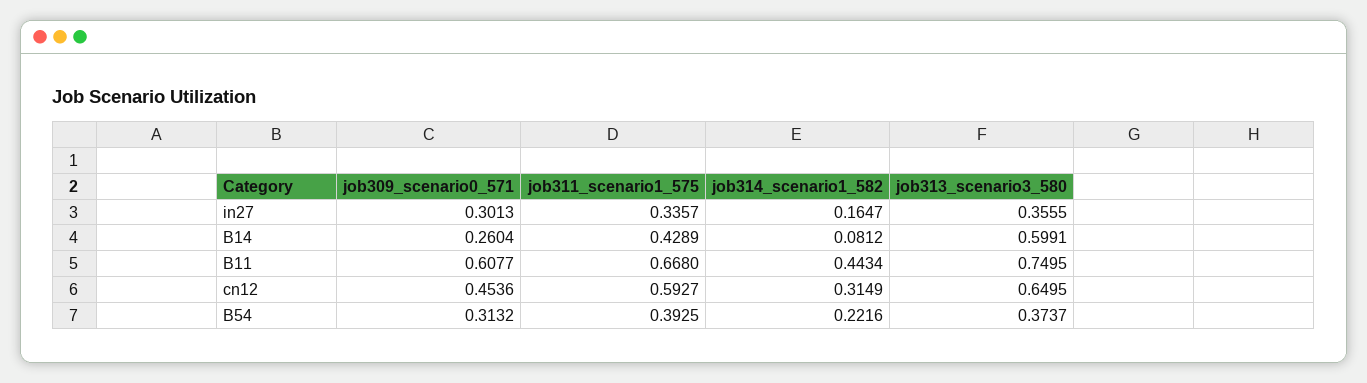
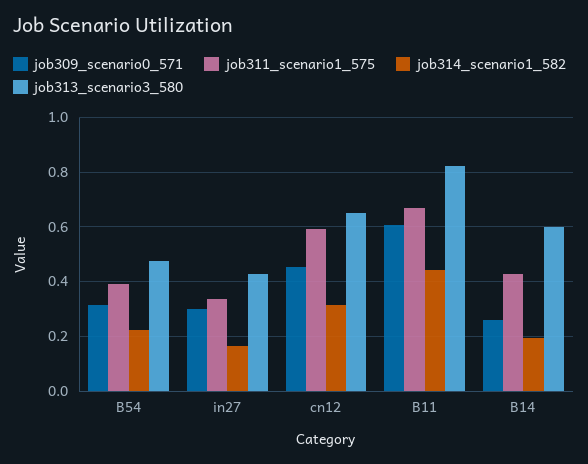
  {
    "job309_scenario0_571": {
      "in27": 0.3013,
      "B14": 0.2604,
      "B11": 0.6077,
      "cn12": 0.4536,
      "B54": 0.3132
    },
    "job311_scenario1_575": {
      "in27": 0.3357,
      "B14": 0.4289,
      "B11": 0.668,
      "cn12": 0.5927,
      "B54": 0.3925
    },
    "job314_scenario1_582": {
      "in27": 0.1647,
-     "B14": 0.0812,
+     "B14": 0.2,
      "B11": 0.4434,
      "cn12": 0.3149,
      "B54": 0.2216
    },
    "job313_scenario3_580": {
-     "in27": 0.3555,
+     "in27": 0.425,
      "B14": 0.5991,
-     "B11": 0.7495,
+     "B11": 0.825,
      "cn12": 0.6495,
-     "B54": 0.3737
+     "B54": 0.475
    }
  }

